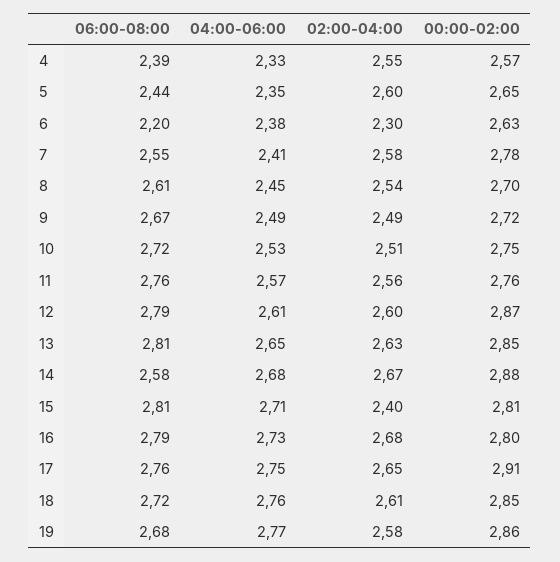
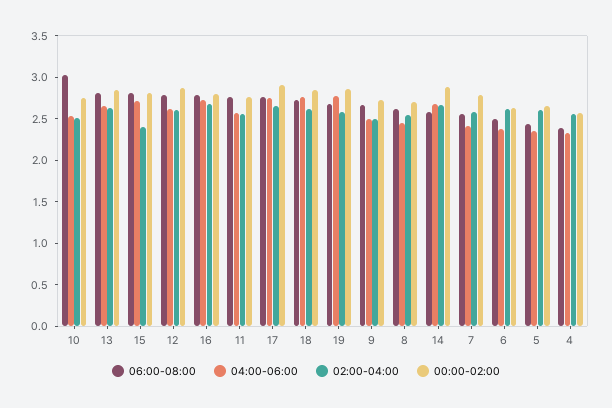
  {
    "06:00-08:00": {
      "4": 2.39,
      "5": 2.44,
-     "6": 2.2,
+     "6": 2.5,
      "7": 2.55,
      "8": 2.61,
      "9": 2.67,
-     "10": 2.72,
+     "10": 3,
      "11": 2.76,
      "12": 2.79,
      "13": 2.81,
      "14": 2.58,
      "15": 2.81,
      "16": 2.79,
      "17": 2.76,
      "18": 2.72,
      "19": 2.68
    },
    "04:00-06:00": {
      "4": 2.33,
      "5": 2.35,
      "6": 2.38,
      "7": 2.41,
      "8": 2.45,
      "9": 2.49,
      "10": 2.53,
      "11": 2.57,
      "12": 2.61,
      "13": 2.65,
      "14": 2.68,
      "15": 2.71,
      "16": 2.73,
      "17": 2.75,
      "18": 2.76,
      "19": 2.77
    },
    "02:00-04:00": {
      "4": 2.55,
      "5": 2.6,
-     "6": 2.3,
+     "6": 2.6,
      "7": 2.58,
      "8": 2.54,
      "9": 2.49,
      "10": 2.51,
      "11": 2.56,
      "12": 2.6,
      "13": 2.63,
      "14": 2.67,
      "15": 2.4,
      "16": 2.68,
      "17": 2.65,
      "18": 2.61,
      "19": 2.58
    },
    "00:00-02:00": {
      "4": 2.57,
      "5": 2.65,
      "6": 2.63,
      "7": 2.78,
      "8": 2.7,
      "9": 2.72,
      "10": 2.75,
      "11": 2.76,
      "12": 2.87,
      "13": 2.85,
      "14": 2.88,
      "15": 2.81,
      "16": 2.8,
      "17": 2.91,
      "18": 2.85,
      "19": 2.86
    }
  }

